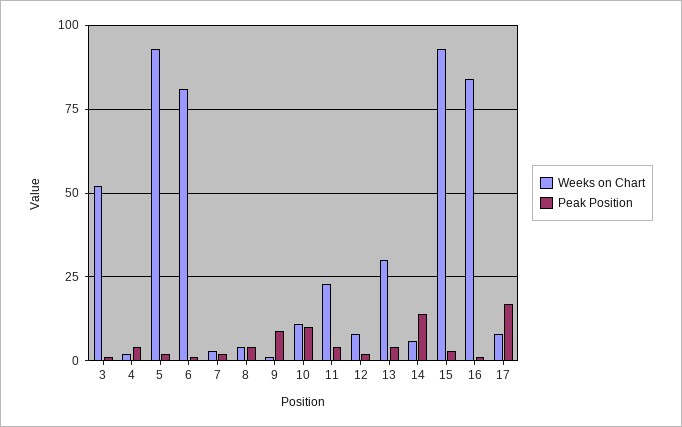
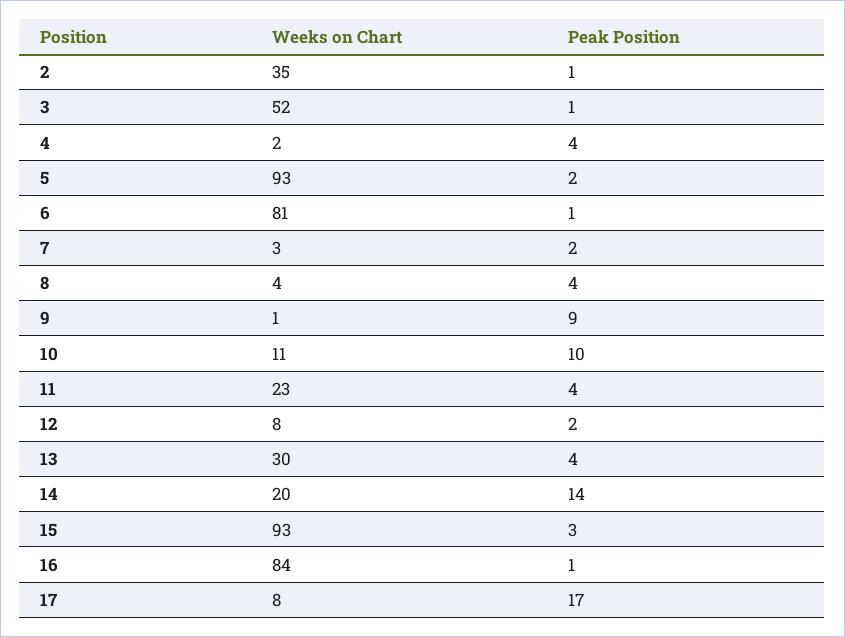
  {
    "Weeks on Chart": {
      "3": 52,
      "4": 2,
      "5": 93,
      "6": 81,
      "7": 3,
      "8": 4,
      "9": 1,
      "10": 11,
      "11": 23,
      "12": 8,
      "13": 30,
-     "14": 5,
+     "14": 20,
      "15": 93,
      "16": 84,
-     "17": 8
+     "17": 8,
+     "2": 35
    },
    "Peak Position": {
      "3": 1,
      "4": 4,
      "5": 2,
      "6": 1,
      "7": 2,
      "8": 4,
      "9": 9,
      "10": 10,
      "11": 4,
      "12": 2,
      "13": 4,
      "14": 14,
      "15": 3,
      "16": 1,
-     "17": 17
+     "17": 17,
+     "2": 1
    }
  }

